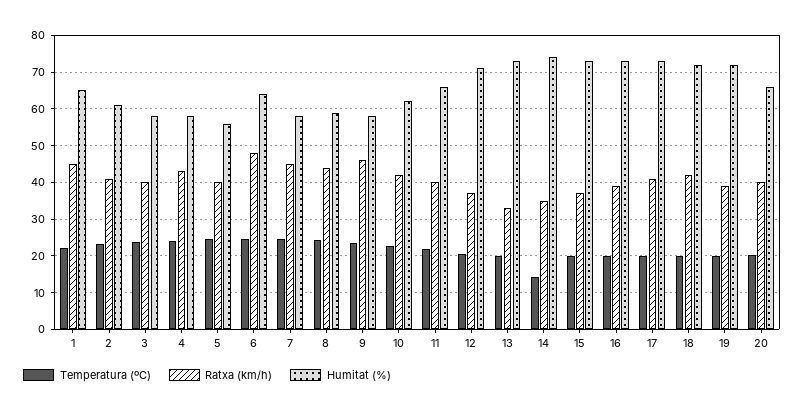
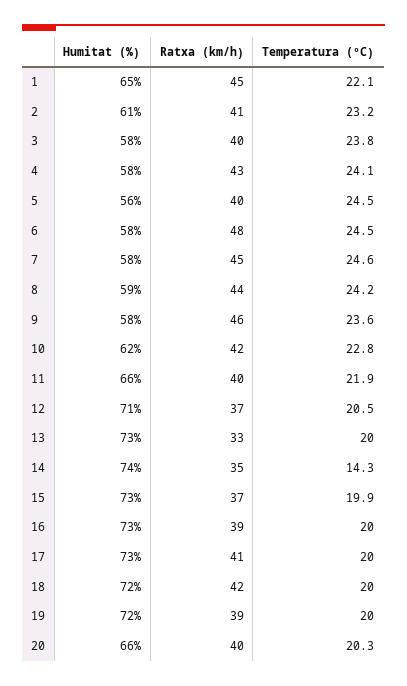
  {
    "Temperatura (ºC)": {
      "1": 22.1,
      "2": 23.2,
      "3": 23.8,
      "4": 24.1,
      "5": 24.5,
      "6": 24.5,
      "7": 24.6,
      "8": 24.2,
      "9": 23.6,
      "10": 22.8,
      "11": 21.9,
      "12": 20.5,
      "13": 20,
      "14": 14.3,
      "15": 19.9,
      "16": 20,
      "17": 20,
      "18": 20,
      "19": 20,
      "20": 20.3
    },
    "Ratxa (km/h)": {
      "1": 45,
      "2": 41,
      "3": 40,
      "4": 43,
      "5": 40,
      "6": 48,
      "7": 45,
      "8": 44,
      "9": 46,
      "10": 42,
      "11": 40,
      "12": 37,
      "13": 33,
      "14": 35,
      "15": 37,
      "16": 39,
      "17": 41,
      "18": 42,
      "19": 39,
      "20": 40
    },
    "Humitat (%)": {
      "1": 65,
      "2": 61,
      "3": 58,
      "4": 58,
      "5": 56,
-     "6": 64,
+     "6": 58,
      "7": 58,
      "8": 59,
      "9": 58,
      "10": 62,
      "11": 66,
      "12": 71,
      "13": 73,
      "14": 74,
      "15": 73,
      "16": 73,
      "17": 73,
      "18": 72,
      "19": 72,
      "20": 66
    }
  }

